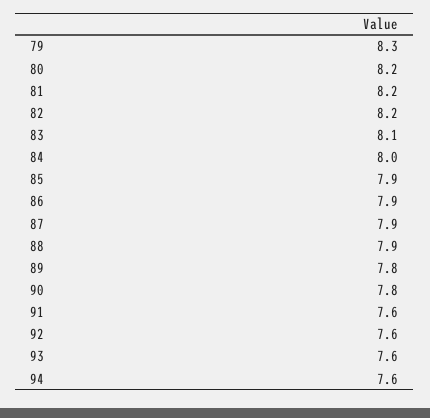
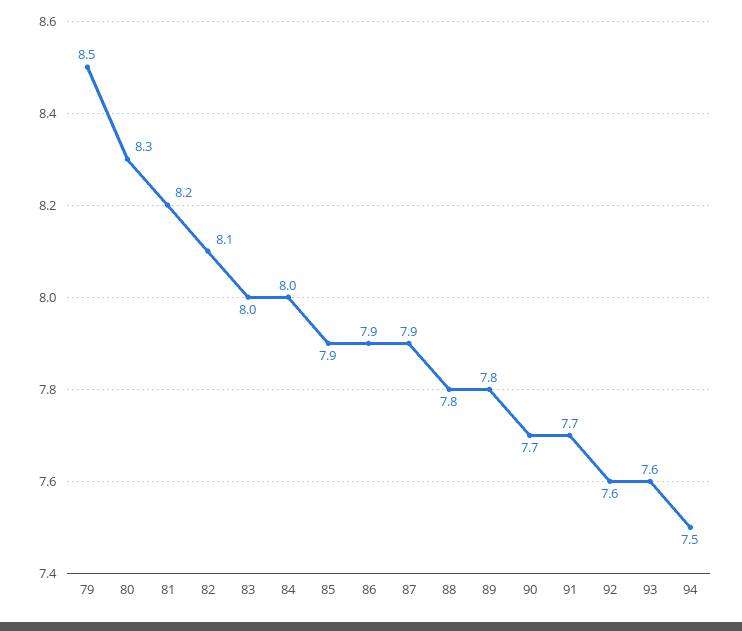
  {
-   "79": 8.3,
+   "79": 8.5,
-   "80": 8.2,
+   "80": 8.3,
    "81": 8.2,
-   "82": 8.2,
+   "82": 8.1,
-   "83": 8.1,
+   "83": 8,
    "84": 8,
    "85": 7.9,
    "86": 7.9,
    "87": 7.9,
-   "88": 7.9,
+   "88": 7.8,
    "89": 7.8,
-   "90": 7.8,
+   "90": 7.7,
-   "91": 7.6,
+   "91": 7.7,
    "92": 7.6,
    "93": 7.6,
-   "94": 7.6
+   "94": 7.5
  }

